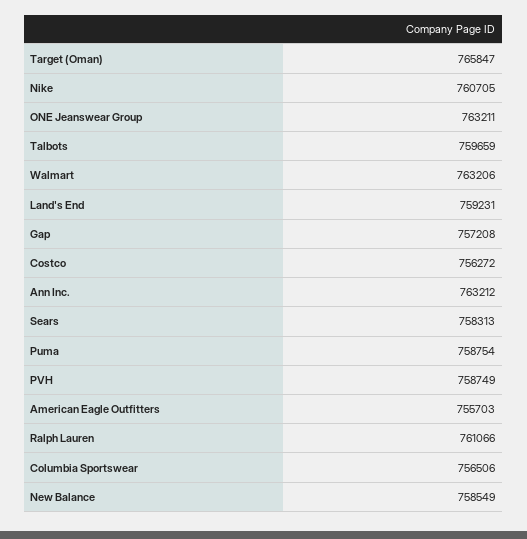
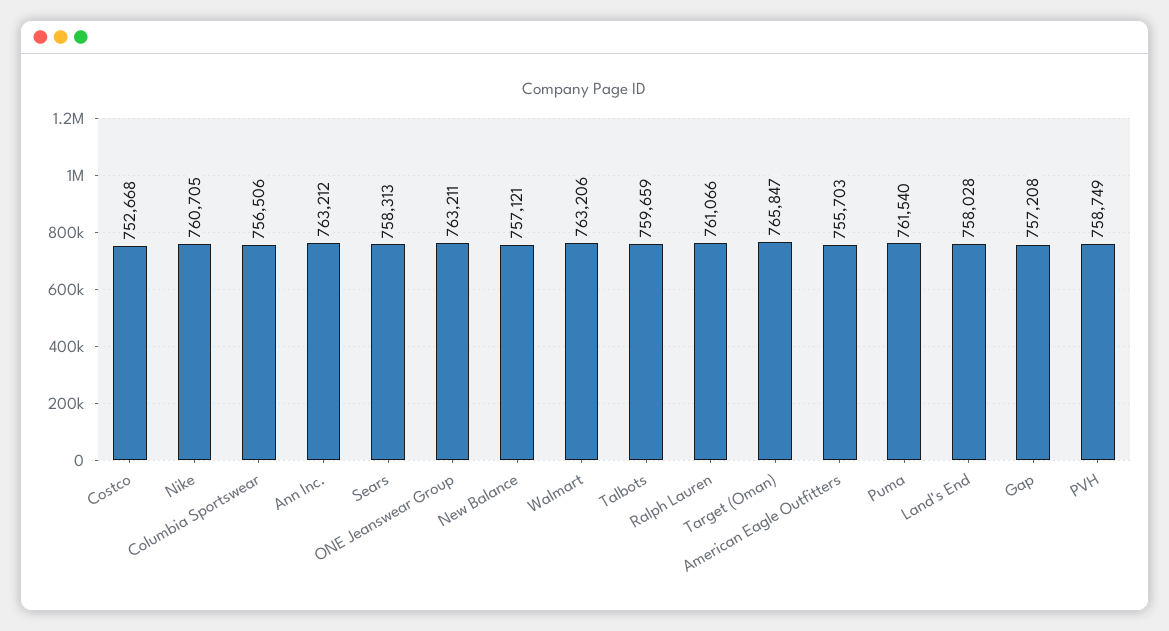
  {
    "Target (Oman)": 765847,
    "Nike": 760705,
    "ONE Jeanswear Group": 763211,
    "Talbots": 759659,
    "Walmart": 763206,
-   "Land's End": 759231,
+   "Land's End": 758028,
    "Gap": 757208,
-   "Costco": 756272,
+   "Costco": 752668,
    "Ann Inc.": 763212,
    "Sears": 758313,
-   "Puma": 758754,
+   "Puma": 761540,
    "PVH": 758749,
    "American Eagle Outfitters": 755703,
    "Ralph Lauren": 761066,
    "Columbia Sportswear": 756506,
-   "New Balance": 758549
+   "New Balance": 757121
  }

